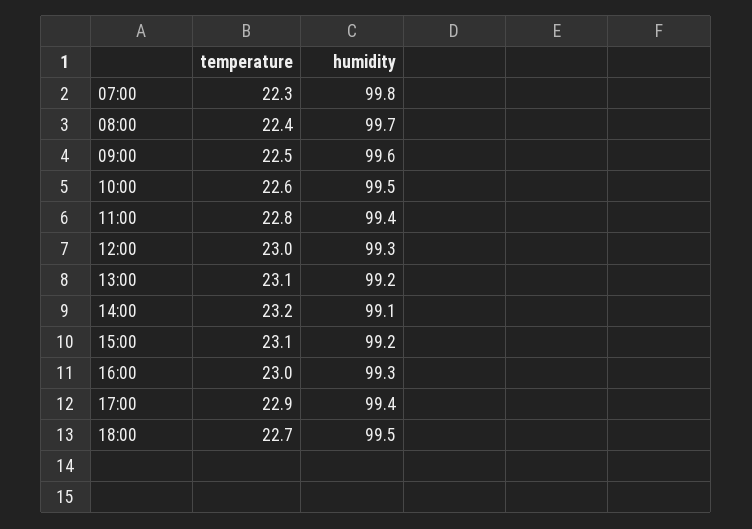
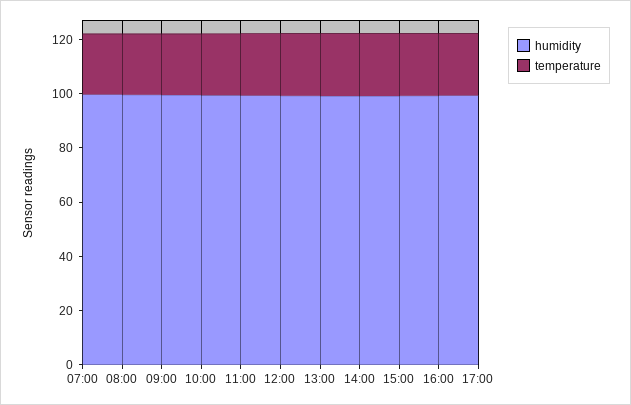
  {
    "temperature": {
      "07:00": 22.3,
      "08:00": 22.4,
      "09:00": 22.5,
      "10:00": 22.6,
      "11:00": 22.8,
      "12:00": 23,
      "13:00": 23.1,
      "14:00": 23.2,
      "15:00": 23.1,
      "16:00": 23,
-     "17:00": 22.9,
+     "17:00": 22.9
-     "18:00": 22.7
    },
    "humidity": {
      "07:00": 99.8,
      "08:00": 99.7,
      "09:00": 99.6,
      "10:00": 99.5,
      "11:00": 99.4,
      "12:00": 99.3,
      "13:00": 99.2,
      "14:00": 99.1,
      "15:00": 99.2,
      "16:00": 99.3,
-     "17:00": 99.4,
+     "17:00": 99.4
-     "18:00": 99.5
    }
  }

